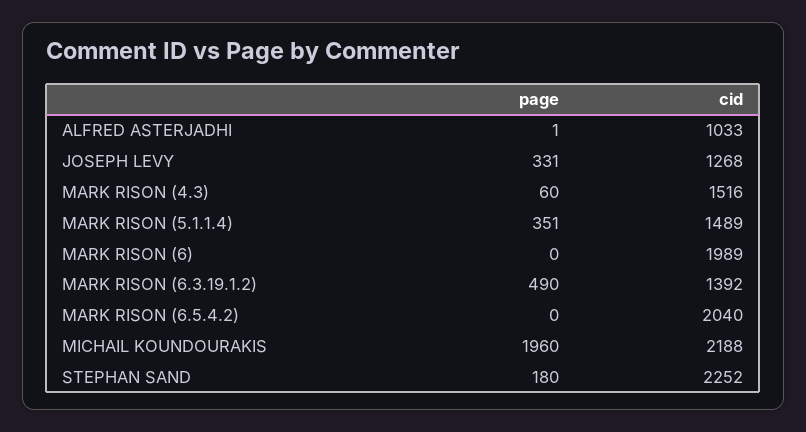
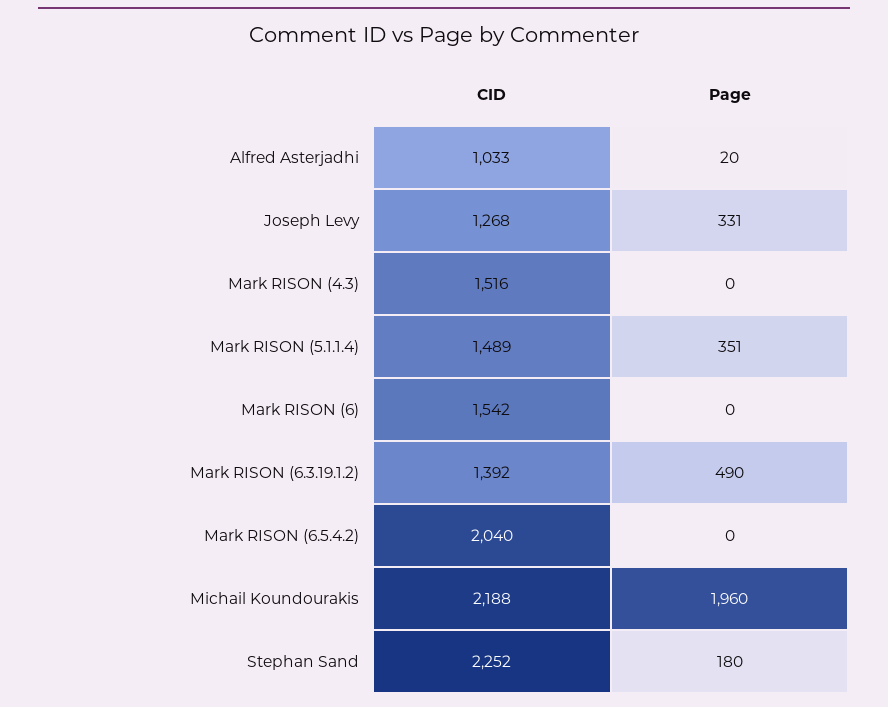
  {
    "page": {
-     "ALFRED ASTERJADHI": 1,
+     "ALFRED ASTERJADHI": 20,
      "JOSEPH LEVY": 331,
-     "MARK RISON (4.3)": 60,
+     "MARK RISON (4.3)": 0,
      "MARK RISON (5.1.1.4)": 351,
      "MARK RISON (6)": 0,
      "MARK RISON (6.3.19.1.2)": 490,
      "MARK RISON (6.5.4.2)": 0,
      "MICHAIL KOUNDOURAKIS": 1960,
      "STEPHAN SAND": 180
    },
    "cid": {
      "ALFRED ASTERJADHI": 1033,
      "JOSEPH LEVY": 1268,
      "MARK RISON (4.3)": 1516,
      "MARK RISON (5.1.1.4)": 1489,
-     "MARK RISON (6)": 1989,
+     "MARK RISON (6)": 1542,
      "MARK RISON (6.3.19.1.2)": 1392,
      "MARK RISON (6.5.4.2)": 2040,
      "MICHAIL KOUNDOURAKIS": 2188,
      "STEPHAN SAND": 2252
    }
  }

